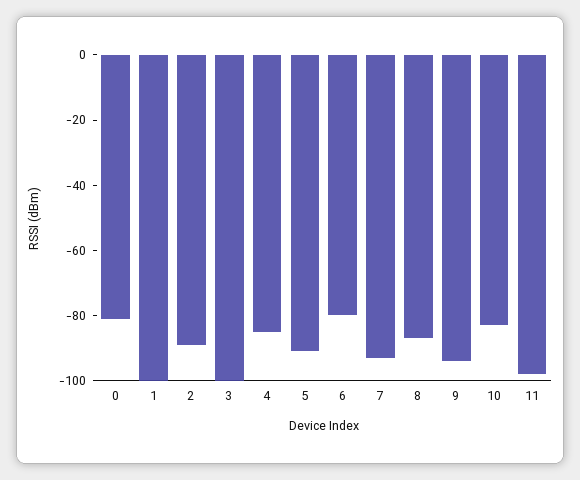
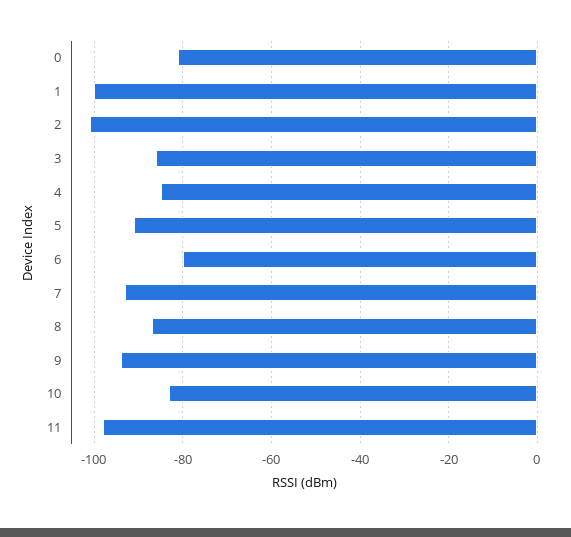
  {
    "0": -80,
    "1": -100,
-   "2": -90,
+   "2": -100,
-   "3": -100,
+   "3": -85,
    "4": -85,
    "5": -90,
    "6": -80,
    "7": -95,
    "8": -85,
    "9": -95,
    "10": -85,
    "11": -100
  }

